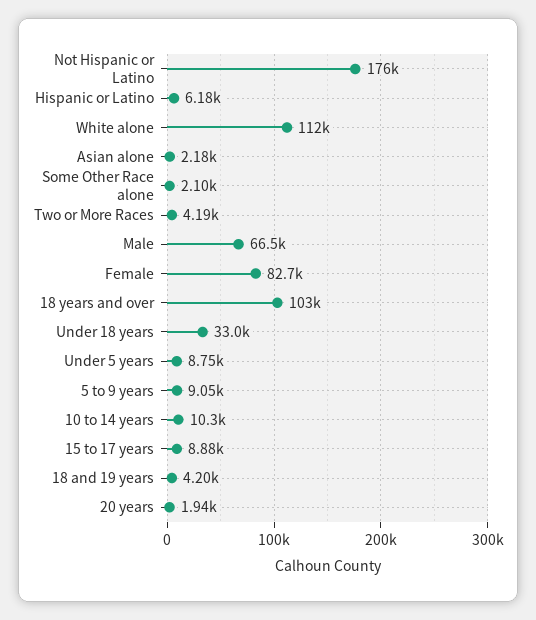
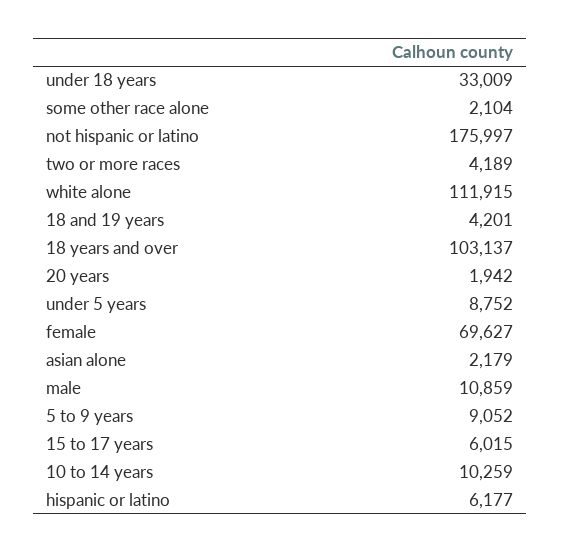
  {
    "Not Hispanic or Latino": 175997,
    "Hispanic or Latino": 6177,
    "White alone": 111915,
    "Asian alone": 2179,
    "Some Other Race alone": 2104,
    "Two or More Races": 4189,
-   "Male": 66500,
+   "Male": 10859,
-   "Female": 82700,
+   "Female": 69627,
    "18 years and over": 103137,
    "Under 18 years": 33009,
    "Under 5 years": 8752,
    "5 to 9 years": 9052,
    "10 to 14 years": 10259,
-   "15 to 17 years": 8880,
+   "15 to 17 years": 6015,
    "18 and 19 years": 4201,
    "20 years": 1942
  }

